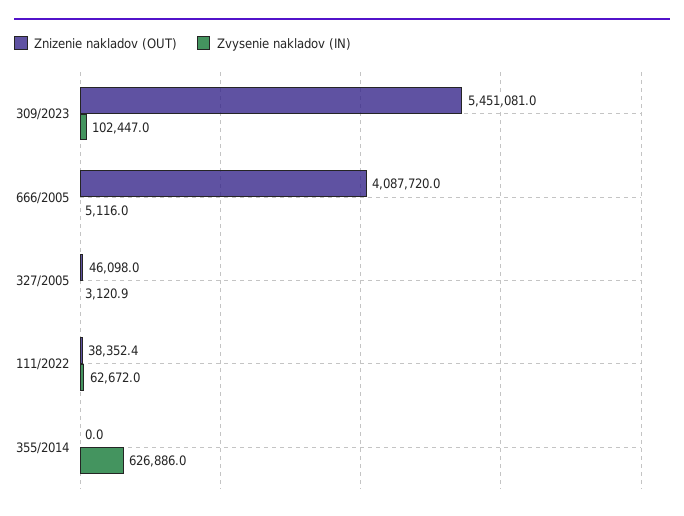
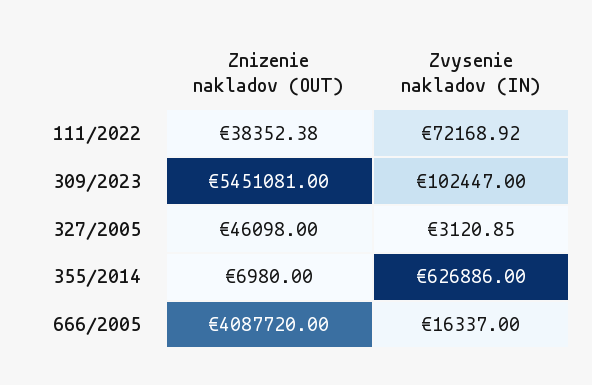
  {
    "Znizenie nakladov (OUT)": {
      "309/2023": 5451081,
      "666/2005": 4087720,
      "327/2005": 46098,
      "111/2022": 38352.38,
-     "355/2014": 0
+     "355/2014": 6980
    },
    "Zvysenie nakladov (IN)": {
      "309/2023": 102447,
-     "666/2005": 5116,
+     "666/2005": 16337,
      "327/2005": 3120.85,
-     "111/2022": 62672,
+     "111/2022": 72168.92,
      "355/2014": 626886
    }
  }

